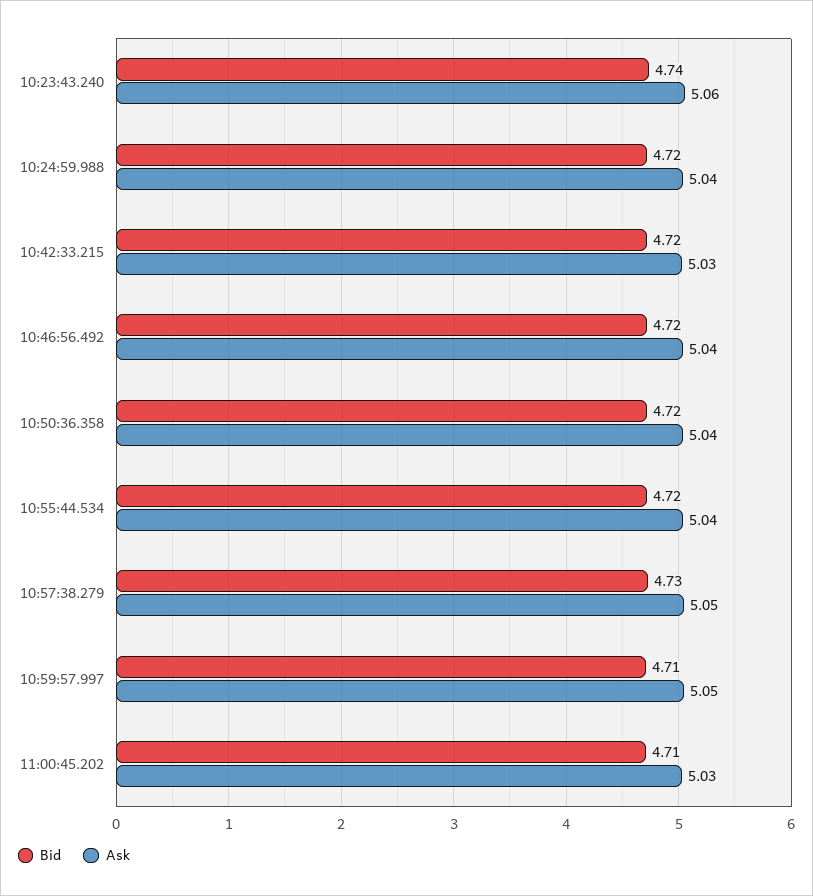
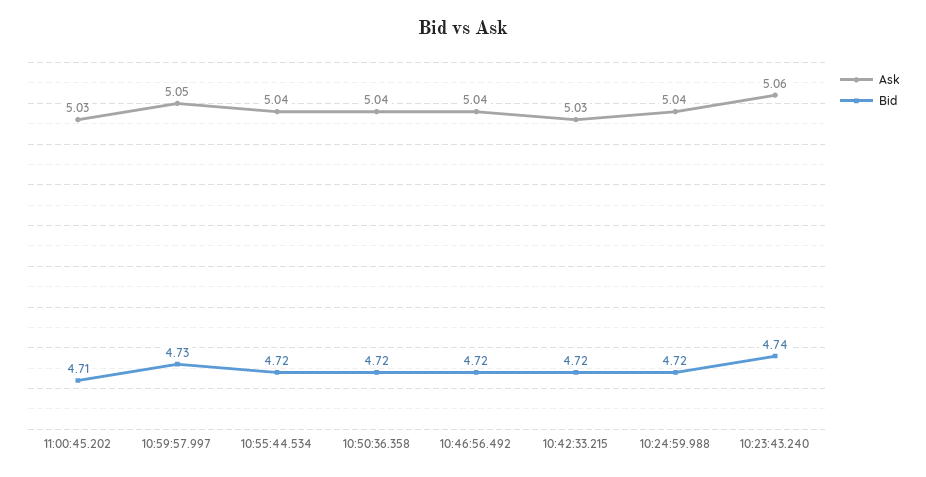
  {
    "Bid": {
      "10:23:43.240": 4.74,
      "10:24:59.988": 4.72,
      "10:42:33.215": 4.72,
      "10:46:56.492": 4.72,
      "10:50:36.358": 4.72,
      "10:55:44.534": 4.72,
-     "10:57:38.279": 4.73,
-     "10:59:57.997": 4.71,
+     "10:59:57.997": 4.73,
      "11:00:45.202": 4.71
    },
    "Ask": {
      "10:23:43.240": 5.06,
      "10:24:59.988": 5.04,
      "10:42:33.215": 5.03,
      "10:46:56.492": 5.04,
      "10:50:36.358": 5.04,
      "10:55:44.534": 5.04,
-     "10:57:38.279": 5.05,
      "10:59:57.997": 5.05,
      "11:00:45.202": 5.03
    }
  }

